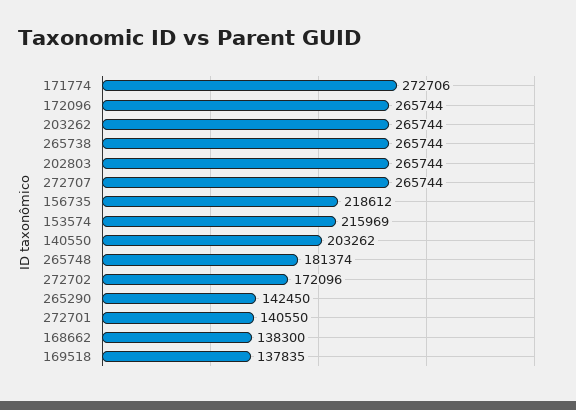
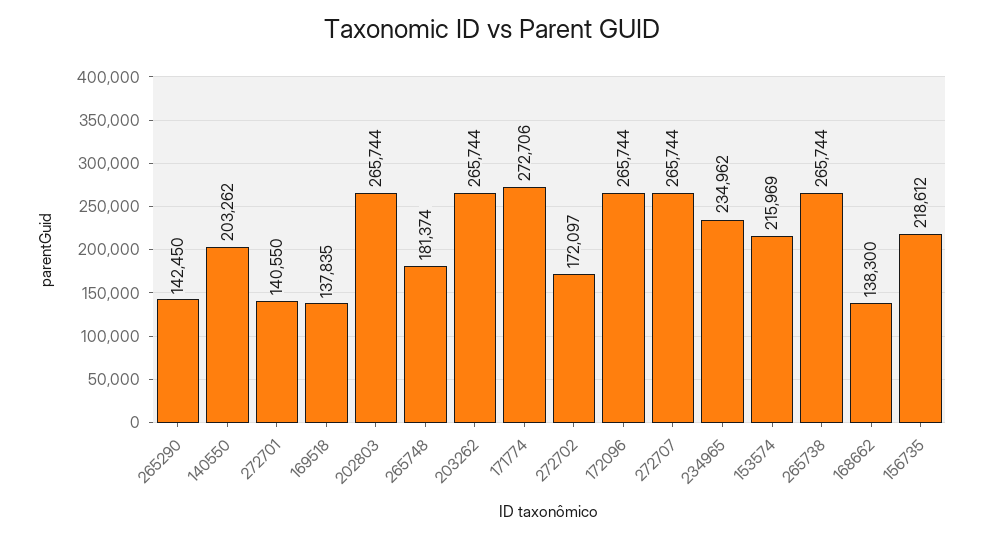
  {
    "171774": 272706,
    "172096": 265744,
    "203262": 265744,
    "265738": 265744,
    "202803": 265744,
    "272707": 265744,
    "156735": 218612,
    "153574": 215969,
    "140550": 203262,
    "265748": 181374,
-   "272702": 172096,
+   "272702": 172097,
    "265290": 142450,
    "272701": 140550,
    "168662": 138300,
-   "169518": 137835
+   "169518": 137835,
+   "234965": 234962
  }

